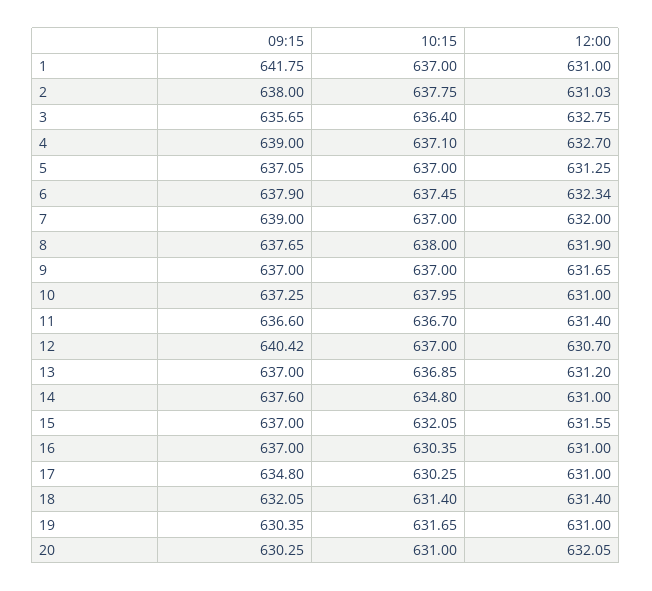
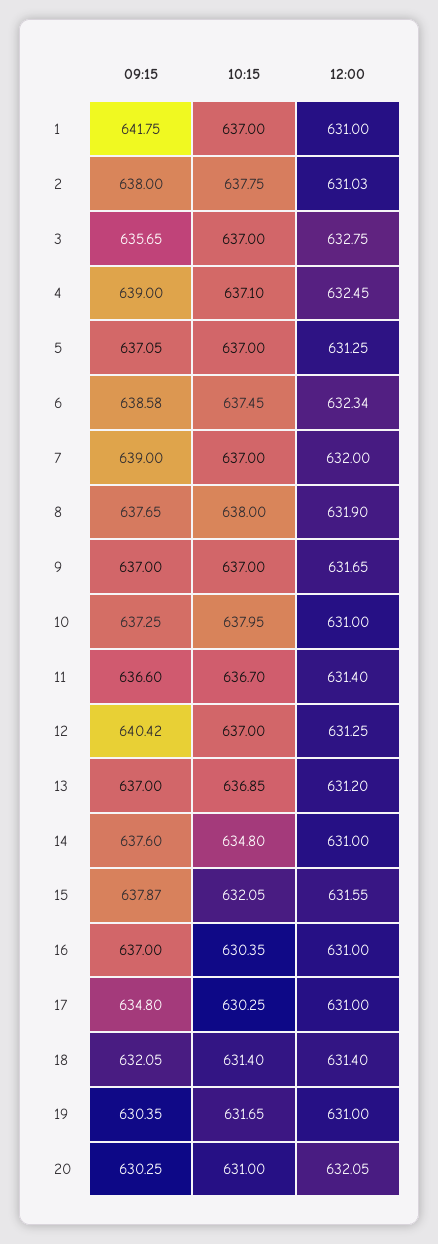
  {
    "09:15": {
      "1": 641.75,
      "2": 638,
      "3": 635.65,
      "4": 639,
      "5": 637.05,
-     "6": 637.9,
+     "6": 638.58,
      "7": 639,
      "8": 637.65,
      "9": 637,
      "10": 637.25,
      "11": 636.6,
      "12": 640.42,
      "13": 637,
      "14": 637.6,
-     "15": 637,
+     "15": 637.87,
      "16": 637,
      "17": 634.8,
      "18": 632.05,
      "19": 630.35,
      "20": 630.25
    },
    "10:15": {
      "1": 637,
      "2": 637.75,
-     "3": 636.4,
+     "3": 637,
      "4": 637.1,
      "5": 637,
      "6": 637.45,
      "7": 637,
      "8": 638,
      "9": 637,
      "10": 637.95,
      "11": 636.7,
      "12": 637,
      "13": 636.85,
      "14": 634.8,
      "15": 632.05,
      "16": 630.35,
      "17": 630.25,
      "18": 631.4,
      "19": 631.65,
      "20": 631
    },
    "12:00": {
      "1": 631,
      "2": 631.03,
      "3": 632.75,
-     "4": 632.7,
+     "4": 632.45,
      "5": 631.25,
      "6": 632.34,
      "7": 632,
      "8": 631.9,
      "9": 631.65,
      "10": 631,
      "11": 631.4,
-     "12": 630.7,
+     "12": 631.25,
      "13": 631.2,
      "14": 631,
      "15": 631.55,
      "16": 631,
      "17": 631,
      "18": 631.4,
      "19": 631,
      "20": 632.05
    }
  }

